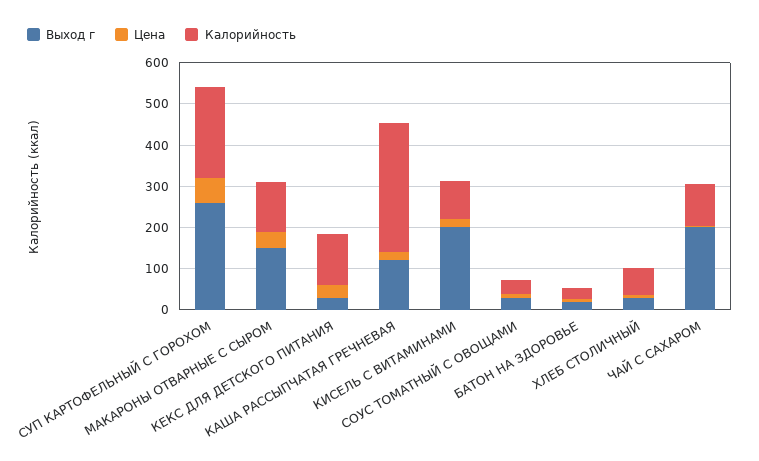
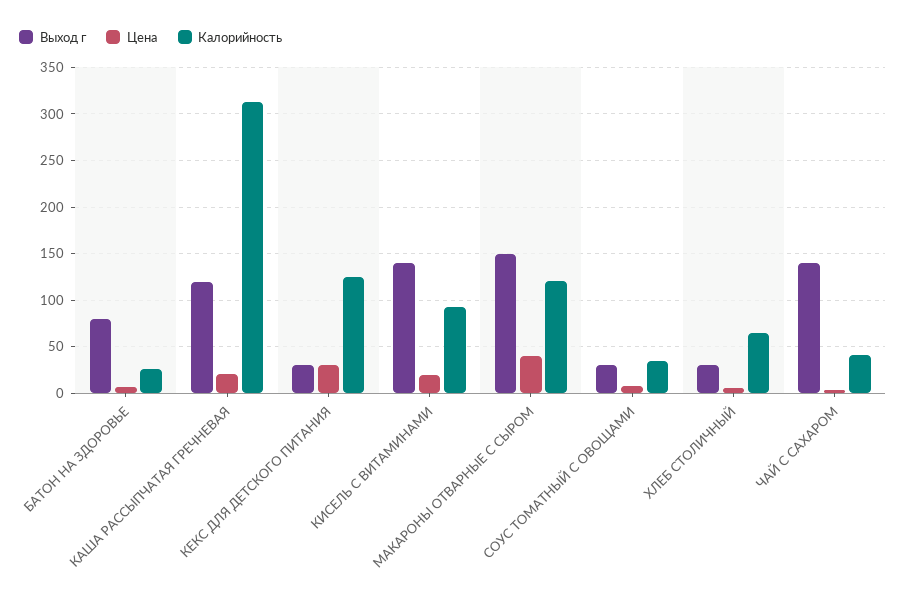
  {
    "Выход г": {
-     "СУП КАРТОФЕЛЬНЫЙ С ГОРОХОМ": 260,
      "МАКАРОНЫ ОТВАРНЫЕ С СЫРОМ": 150,
      "КЕКС ДЛЯ ДЕТСКОГО ПИТАНИЯ": 30,
      "КАША РАССЫПЧАТАЯ ГРЕЧНЕВАЯ": 120,
-     "КИСЕЛЬ С ВИТАМИНАМИ": 200,
+     "КИСЕЛЬ С ВИТАМИНАМИ": 140,
      "СОУС ТОМАТНЫЙ С ОВОЩАМИ": 30,
-     "БАТОН НА ЗДОРОВЬЕ": 20,
+     "БАТОН НА ЗДОРОВЬЕ": 80,
      "ХЛЕБ СТОЛИЧНЫЙ": 30,
-     "ЧАЙ С САХАРОМ": 200
+     "ЧАЙ С САХАРОМ": 140
    },
    "Цена": {
-     "СУП КАРТОФЕЛЬНЫЙ С ГОРОХОМ": 60,
      "МАКАРОНЫ ОТВАРНЫЕ С СЫРОМ": 40,
      "КЕКС ДЛЯ ДЕТСКОГО ПИТАНИЯ": 30,
      "КАША РАССЫПЧАТАЯ ГРЕЧНЕВАЯ": 20,
      "КИСЕЛЬ С ВИТАМИНАМИ": 20,
      "СОУС ТОМАТНЫЙ С ОВОЩАМИ": 10,
      "БАТОН НА ЗДОРОВЬЕ": 10,
      "ХЛЕБ СТОЛИЧНЫЙ": 10,
      "ЧАЙ С САХАРОМ": 0
    },
    "Калорийность": {
-     "СУП КАРТОФЕЛЬНЫЙ С ГОРОХОМ": 220,
      "МАКАРОНЫ ОТВАРНЫЕ С СЫРОМ": 120,
      "КЕКС ДЛЯ ДЕТСКОГО ПИТАНИЯ": 120,
      "КАША РАССЫПЧАТАЯ ГРЕЧНЕВАЯ": 310,
      "КИСЕЛЬ С ВИТАМИНАМИ": 90,
      "СОУС ТОМАТНЫЙ С ОВОЩАМИ": 30,
      "БАТОН НА ЗДОРОВЬЕ": 30,
      "ХЛЕБ СТОЛИЧНЫЙ": 60,
-     "ЧАЙ С САХАРОМ": 100
+     "ЧАЙ С САХАРОМ": 40
    }
  }

